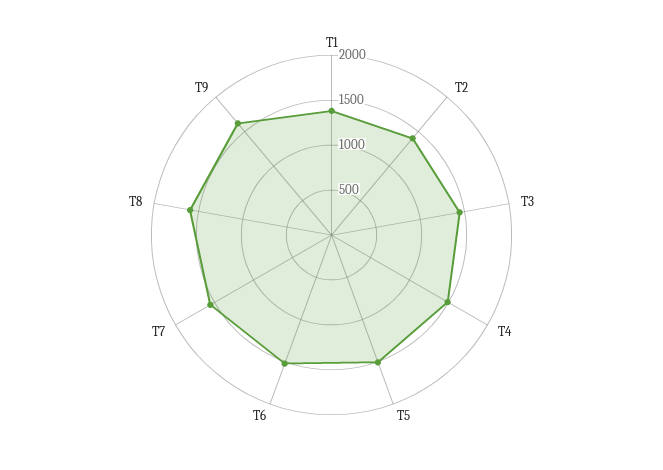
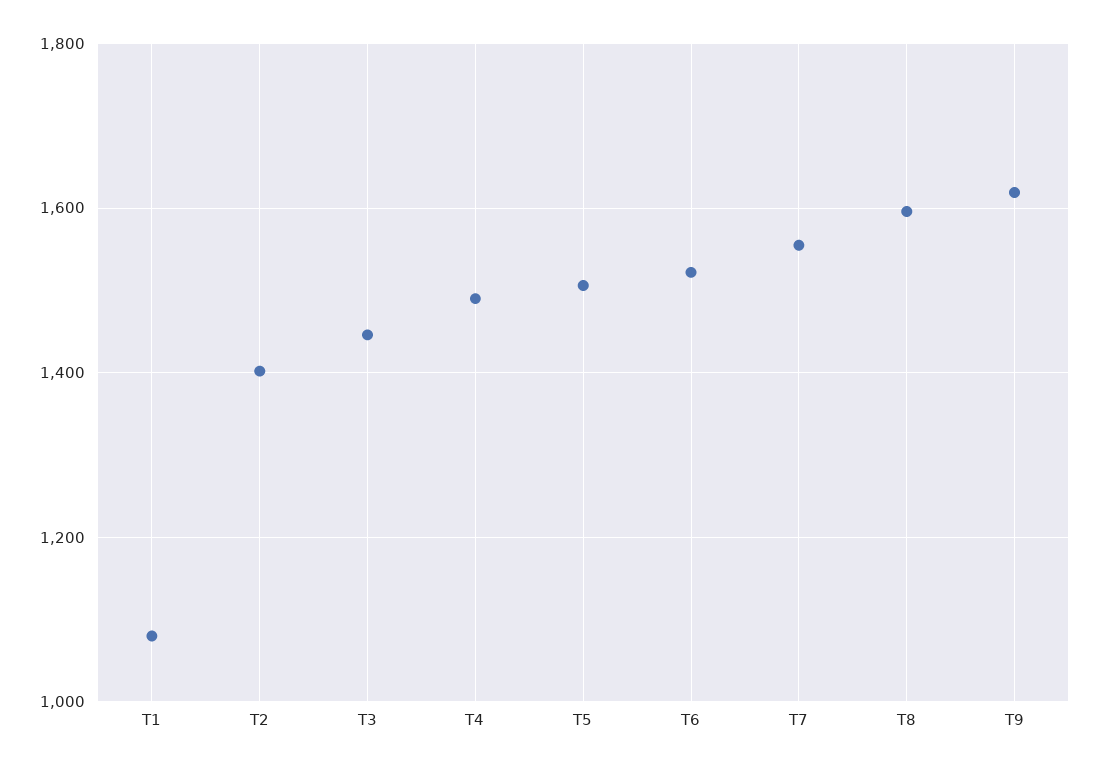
  {
-   "T1": 1400,
+   "T1": 1080,
    "T2": 1400,
    "T3": 1440,
    "T4": 1500,
    "T5": 1500,
    "T6": 1520,
    "T7": 1560,
    "T8": 1600,
    "T9": 1620
  }

